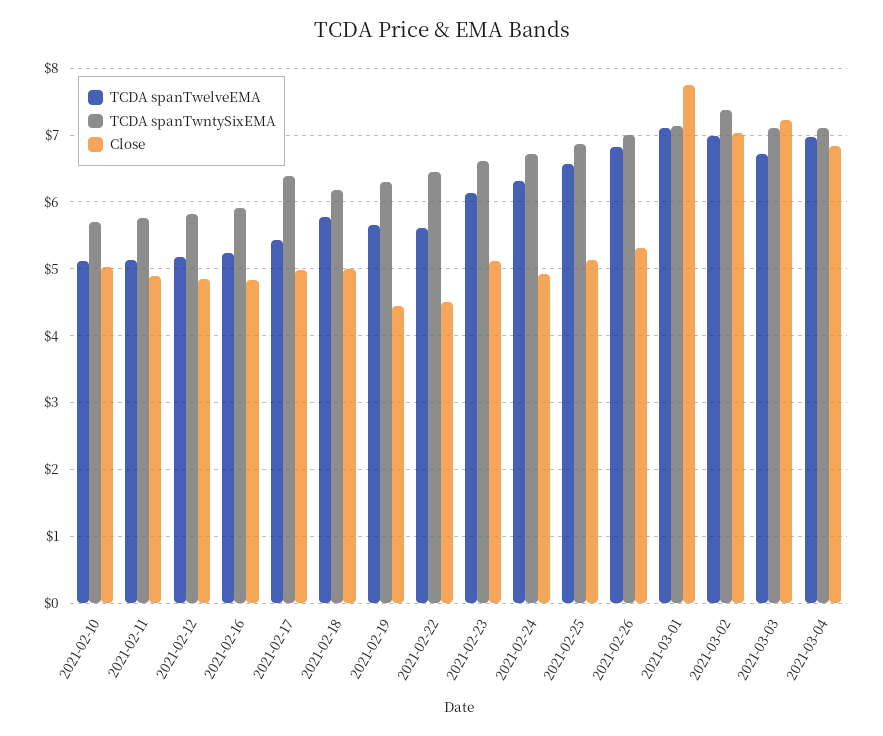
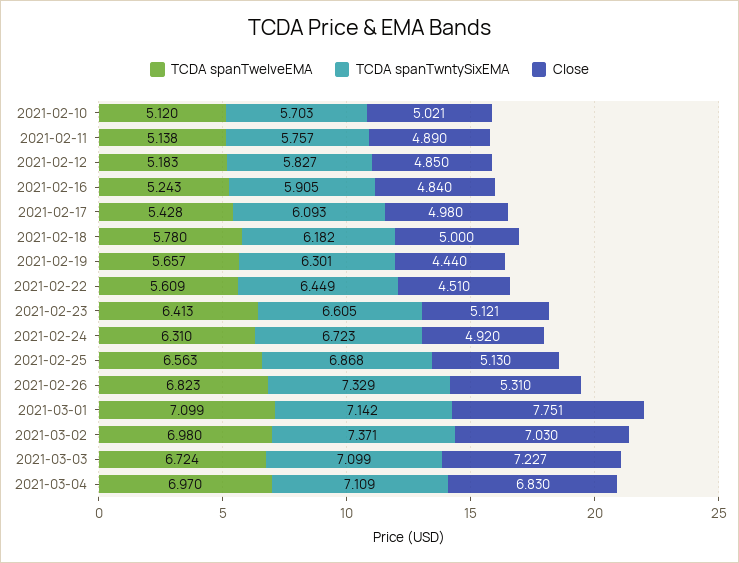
  {
    "TCDA spanTwelveEMA": {
      "2021-02-10": 5.12,
      "2021-02-11": 5.138,
      "2021-02-12": 5.183,
      "2021-02-16": 5.243,
      "2021-02-17": 5.428,
      "2021-02-18": 5.78,
      "2021-02-19": 5.657,
      "2021-02-22": 5.609,
-     "2021-02-23": 6.1,
+     "2021-02-23": 6.413,
      "2021-02-24": 6.31,
      "2021-02-25": 6.563,
      "2021-02-26": 6.823,
      "2021-03-01": 7.099,
      "2021-03-02": 6.98,
      "2021-03-03": 6.724,
      "2021-03-04": 6.97
    },
    "TCDA spanTwntySixEMA": {
      "2021-02-10": 5.703,
      "2021-02-11": 5.757,
      "2021-02-12": 5.827,
      "2021-02-16": 5.905,
-     "2021-02-17": 6.4,
+     "2021-02-17": 6.093,
      "2021-02-18": 6.182,
      "2021-02-19": 6.301,
      "2021-02-22": 6.449,
      "2021-02-23": 6.605,
      "2021-02-24": 6.723,
      "2021-02-25": 6.868,
-     "2021-02-26": 7,
+     "2021-02-26": 7.329,
      "2021-03-01": 7.142,
      "2021-03-02": 7.371,
      "2021-03-03": 7.099,
      "2021-03-04": 7.109
    },
    "Close": {
      "2021-02-10": 5.021,
      "2021-02-11": 4.89,
      "2021-02-12": 4.85,
      "2021-02-16": 4.84,
      "2021-02-17": 4.98,
      "2021-02-18": 5,
      "2021-02-19": 4.44,
      "2021-02-22": 4.51,
      "2021-02-23": 5.121,
      "2021-02-24": 4.92,
      "2021-02-25": 5.13,
      "2021-02-26": 5.31,
      "2021-03-01": 7.751,
      "2021-03-02": 7.03,
      "2021-03-03": 7.227,
      "2021-03-04": 6.83
    }
  }

